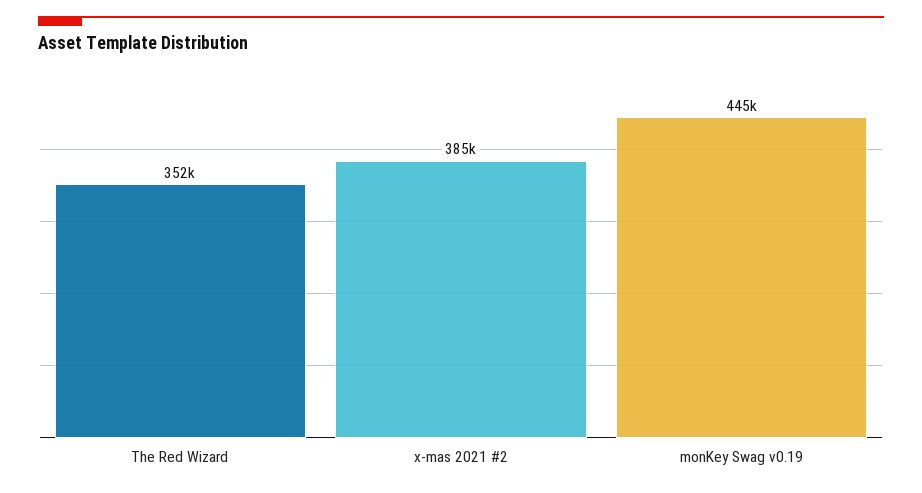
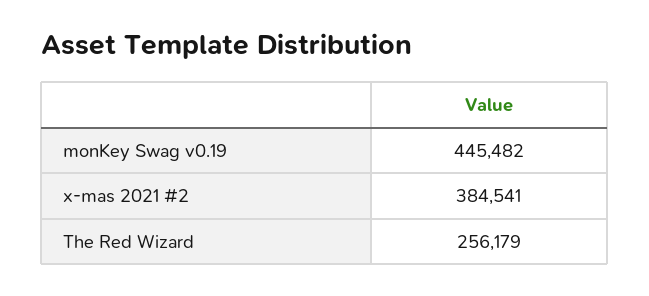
  {
-   "The Red Wizard": 352000,
+   "The Red Wizard": 256179,
    "x-mas 2021 #2": 384541,
    "monKey Swag v0.19": 445482
  }

